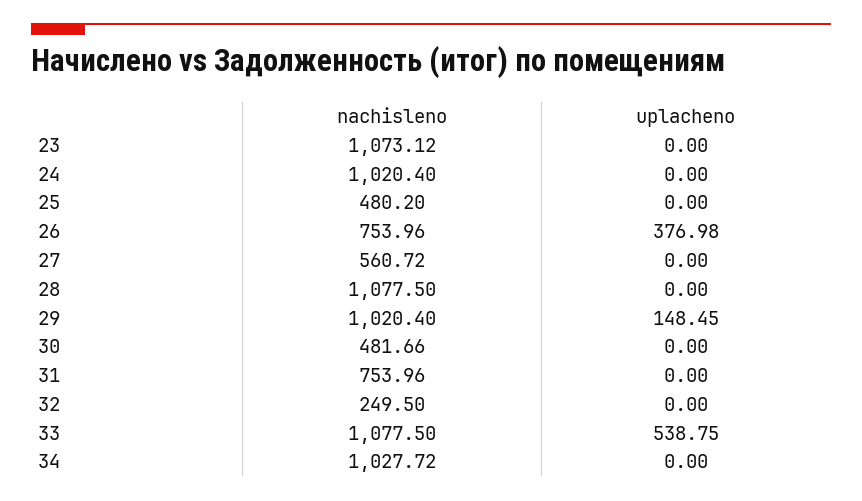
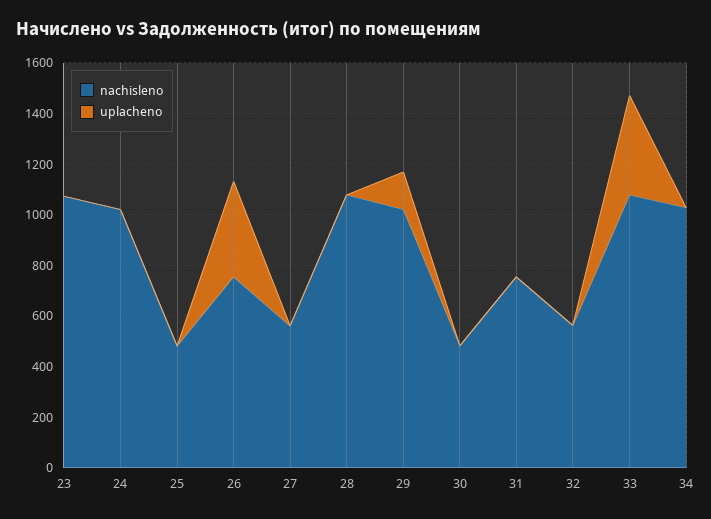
  {
    "nachisleno": {
      "23": 1073.12,
      "24": 1020.4,
      "25": 480.2,
      "26": 753.96,
      "27": 560.72,
      "28": 1077.5,
      "29": 1020.4,
      "30": 481.66,
      "31": 753.96,
-     "32": 249.5,
+     "32": 550,
      "33": 1077.5,
      "34": 1027.72
    },
    "uplacheno": {
      "23": 0,
      "24": 0,
      "25": 0,
      "26": 376.98,
      "27": 0,
      "28": 0,
      "29": 148.45,
      "30": 0,
      "31": 0,
      "32": 0,
-     "33": 538.75,
+     "33": 400,
      "34": 0
    }
  }

